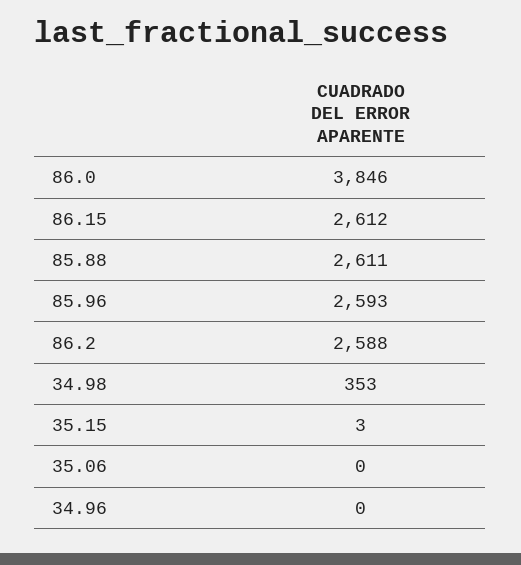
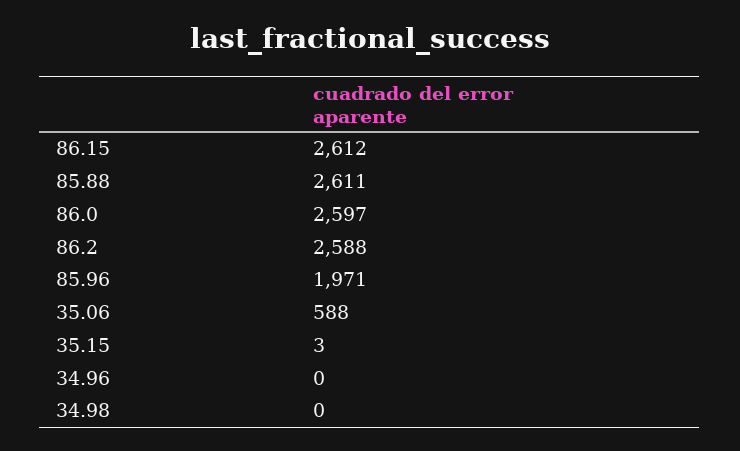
  {
-   "86.0": 3846,
+   "86.0": 2597,
    "86.15": 2612,
    "85.88": 2611,
-   "85.96": 2593,
+   "85.96": 1971,
    "86.2": 2588,
-   "34.98": 353,
+   "34.98": 0,
    "35.15": 3,
-   "35.06": 0,
+   "35.06": 588,
    "34.96": 0
  }

